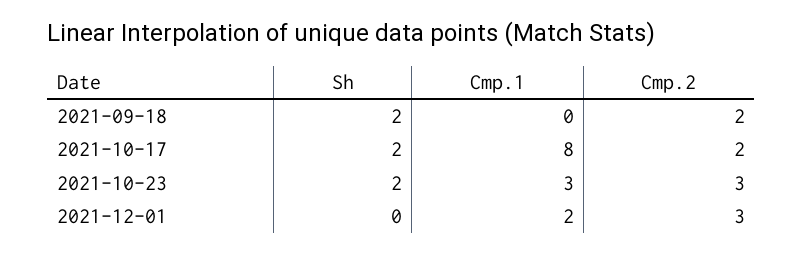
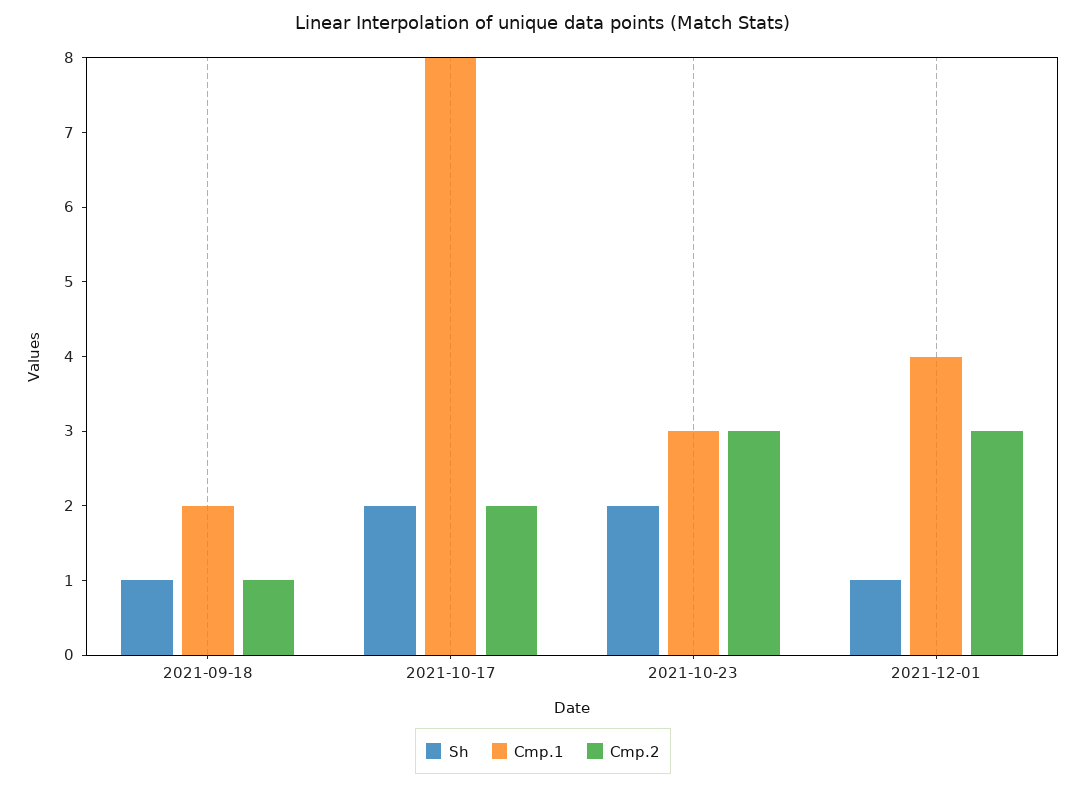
  {
    "Sh": {
-     "2021-09-18": 2,
+     "2021-09-18": 1,
      "2021-10-17": 2,
      "2021-10-23": 2,
-     "2021-12-01": 0
+     "2021-12-01": 1
    },
    "Cmp.1": {
-     "2021-09-18": 0,
+     "2021-09-18": 2,
      "2021-10-17": 8,
      "2021-10-23": 3,
-     "2021-12-01": 2
+     "2021-12-01": 4
    },
    "Cmp.2": {
-     "2021-09-18": 2,
+     "2021-09-18": 1,
      "2021-10-17": 2,
      "2021-10-23": 3,
      "2021-12-01": 3
    }
  }

